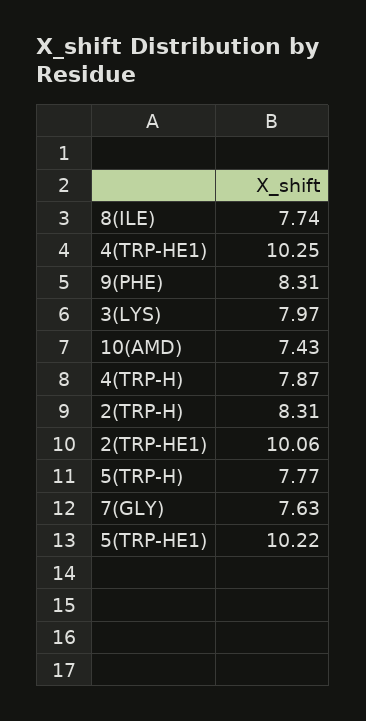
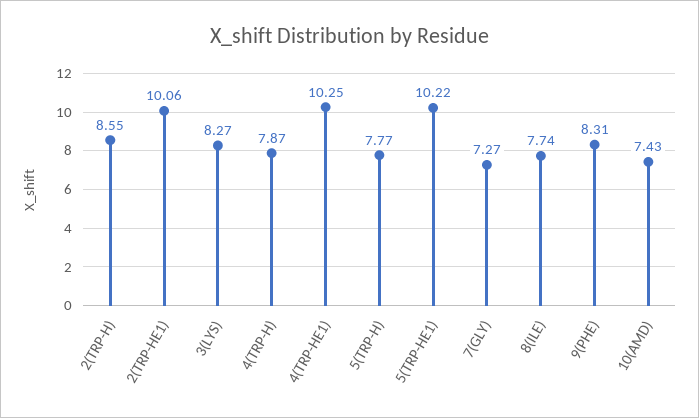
  {
    "8(ILE)": 7.74,
    "4(TRP-HE1)": 10.25,
    "9(PHE)": 8.31,
-   "3(LYS)": 7.97,
+   "3(LYS)": 8.27,
    "10(AMD)": 7.43,
    "4(TRP-H)": 7.87,
-   "2(TRP-H)": 8.31,
+   "2(TRP-H)": 8.55,
    "2(TRP-HE1)": 10.06,
    "5(TRP-H)": 7.77,
-   "7(GLY)": 7.63,
+   "7(GLY)": 7.27,
    "5(TRP-HE1)": 10.22
  }

